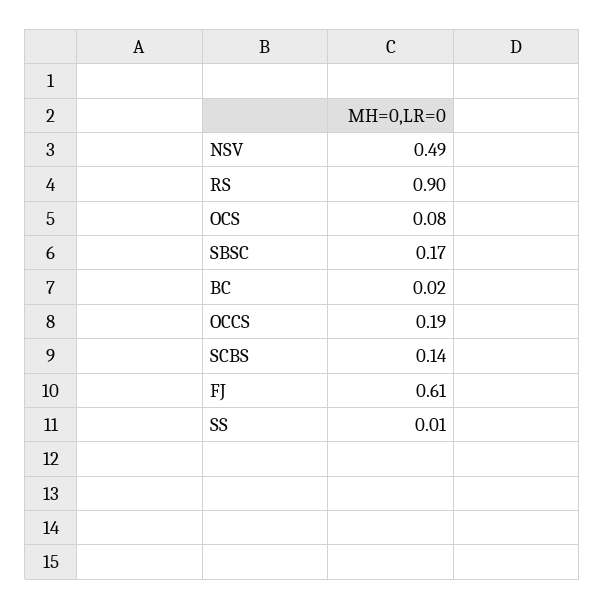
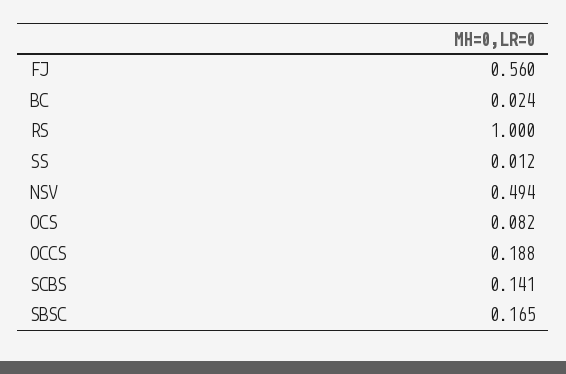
  {
    "NSV": 0.494,
-   "RS": 0.9,
+   "RS": 1,
    "OCS": 0.082,
    "SBSC": 0.165,
    "BC": 0.024,
    "OCCS": 0.188,
    "SCBS": 0.141,
-   "FJ": 0.61,
+   "FJ": 0.56,
    "SS": 0.012
  }

